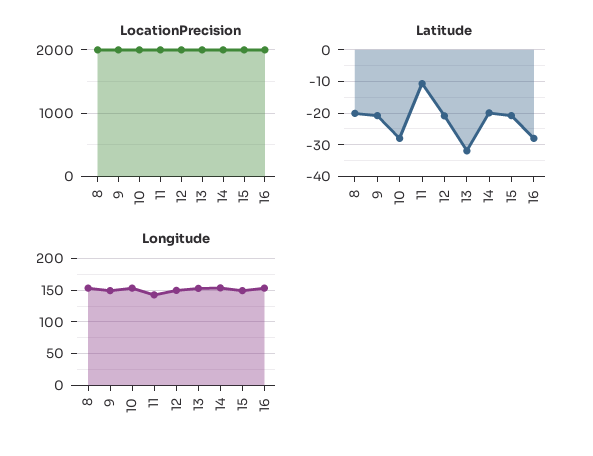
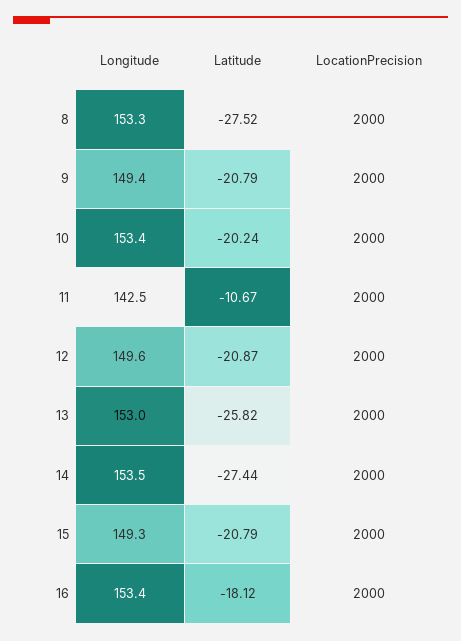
  {
    "LocationPrecision": {
      "8": 2000,
      "9": 2000,
      "10": 2000,
      "11": 2000,
      "12": 2000,
      "13": 2000,
      "14": 2000,
      "15": 2000,
      "16": 2000
    },
    "Latitude": {
-     "8": -20,
+     "8": -27.52,
      "9": -20.79,
-     "10": -28,
+     "10": -20.24,
      "11": -10.67,
      "12": -20.87,
-     "13": -32,
+     "13": -25.82,
-     "14": -20,
+     "14": -27.44,
      "15": -20.79,
-     "16": -28
+     "16": -18.12
    },
    "Longitude": {
      "8": 153.3,
      "9": 149.4,
      "10": 153.4,
      "11": 142.5,
      "12": 149.6,
      "13": 153,
      "14": 153.5,
      "15": 149.3,
      "16": 153.4
    }
  }

